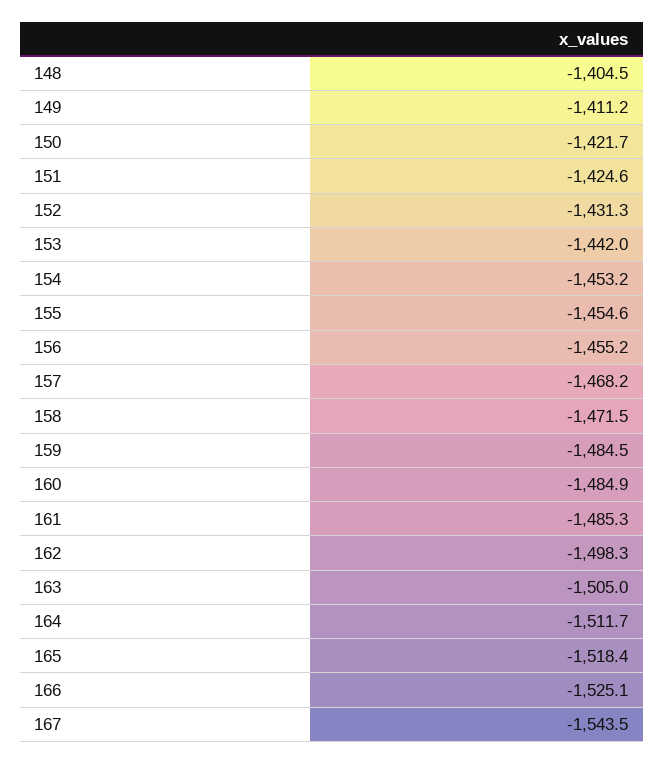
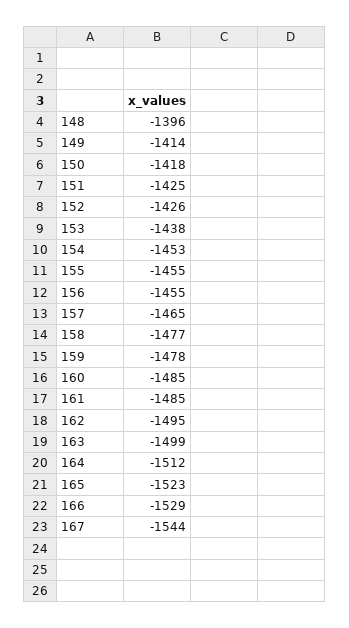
  {
-   "148": -1404.5,
+   "148": -1396,
-   "149": -1411.2,
+   "149": -1414,
-   "150": -1421.7,
+   "150": -1418,
    "151": -1424.6,
-   "152": -1431.3,
+   "152": -1426,
-   "153": -1442,
+   "153": -1438,
    "154": -1453.2,
    "155": -1454.6,
    "156": -1455.2,
-   "157": -1468.2,
+   "157": -1465,
-   "158": -1471.5,
+   "158": -1477,
-   "159": -1484.5,
+   "159": -1478,
    "160": -1484.9,
    "161": -1485.3,
-   "162": -1498.3,
+   "162": -1495,
-   "163": -1505,
+   "163": -1499,
    "164": -1511.7,
-   "165": -1518.4,
+   "165": -1523,
-   "166": -1525.1,
+   "166": -1529,
    "167": -1543.5
  }

